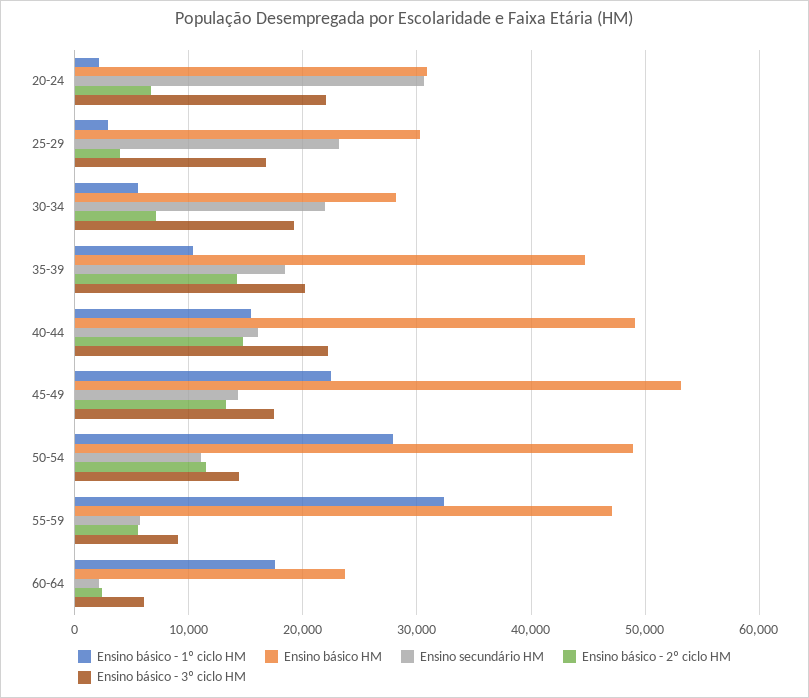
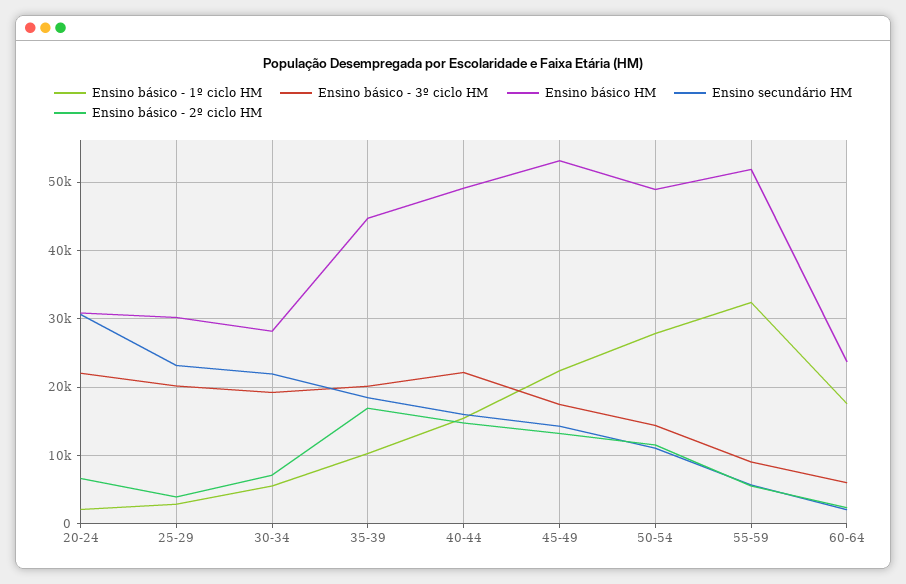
  {
    "Ensino básico - 1º ciclo HM": {
      "20-24": 2000,
      "25-29": 3000,
      "30-34": 6000,
      "35-39": 10000,
      "40-44": 15000,
      "45-49": 22000,
      "50-54": 28000,
      "55-59": 32000,
      "60-64": 18000
    },
    "Ensino básico HM": {
      "20-24": 31000,
      "25-29": 30000,
      "30-34": 28000,
      "35-39": 45000,
      "40-44": 49000,
      "45-49": 53000,
      "50-54": 49000,
-     "55-59": 47000,
+     "55-59": 52000,
      "60-64": 24000
    },
    "Ensino secundário HM": {
      "20-24": 31000,
      "25-29": 23000,
      "30-34": 22000,
      "35-39": 18000,
      "40-44": 16000,
      "45-49": 14000,
      "50-54": 11000,
      "55-59": 6000,
      "60-64": 2000
    },
    "Ensino básico - 2º ciclo HM": {
      "20-24": 7000,
      "25-29": 4000,
      "30-34": 7000,
-     "35-39": 14000,
+     "35-39": 17000,
      "40-44": 15000,
      "45-49": 13000,
      "50-54": 12000,
      "55-59": 6000,
      "60-64": 2000
    },
    "Ensino básico - 3º ciclo HM": {
      "20-24": 22000,
-     "25-29": 17000,
+     "25-29": 20000,
      "30-34": 19000,
      "35-39": 20000,
      "40-44": 22000,
      "45-49": 17000,
      "50-54": 14000,
      "55-59": 9000,
      "60-64": 6000
    }
  }

